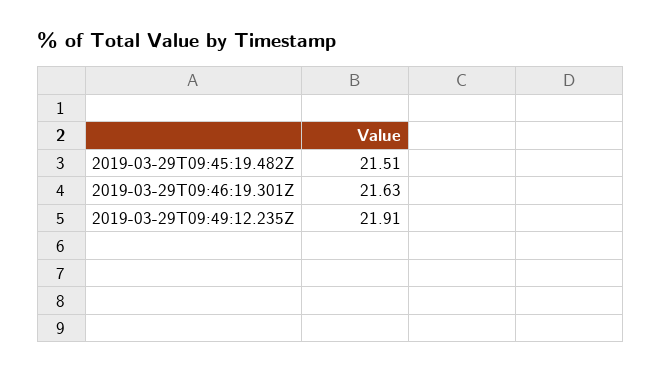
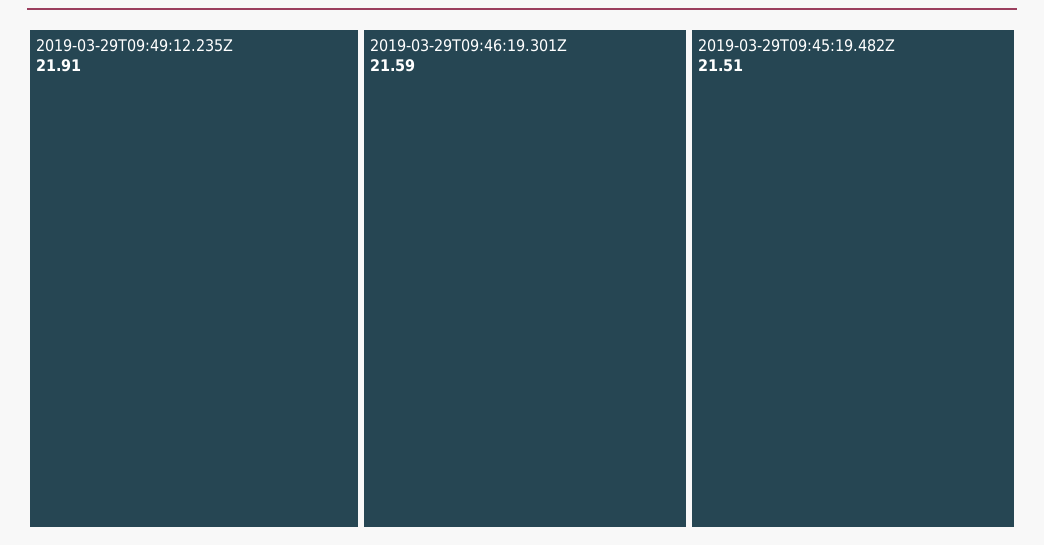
  {
    "2019-03-29T09:45:19.482Z": 21.51,
-   "2019-03-29T09:46:19.301Z": 21.63,
+   "2019-03-29T09:46:19.301Z": 21.59,
    "2019-03-29T09:49:12.235Z": 21.91
  }

